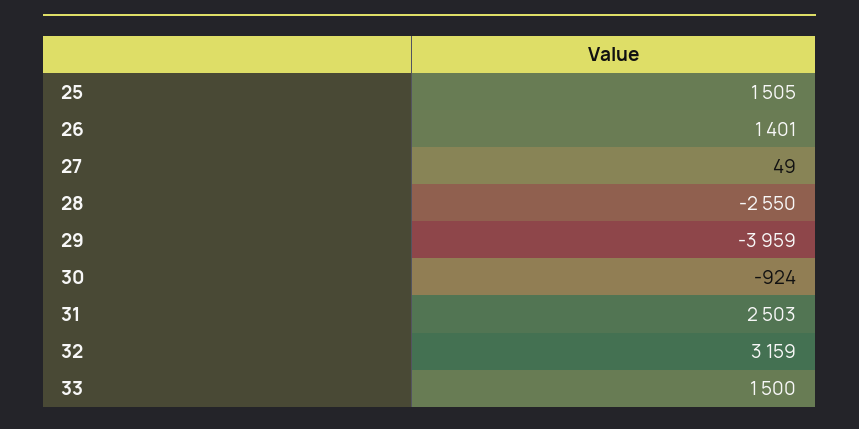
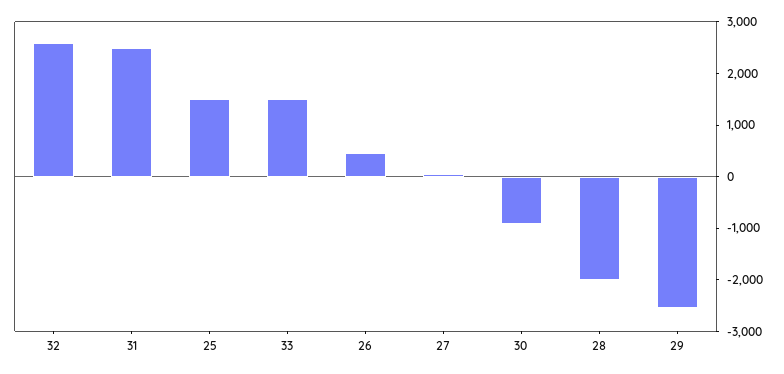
  {
    "25": 1505,
-   "26": 1401,
+   "26": 400,
    "27": 49,
-   "28": -2550,
+   "28": -2000,
-   "29": -3959,
+   "29": -2600,
    "30": -924,
    "31": 2503,
-   "32": 3159,
+   "32": 2600,
    "33": 1500
  }

